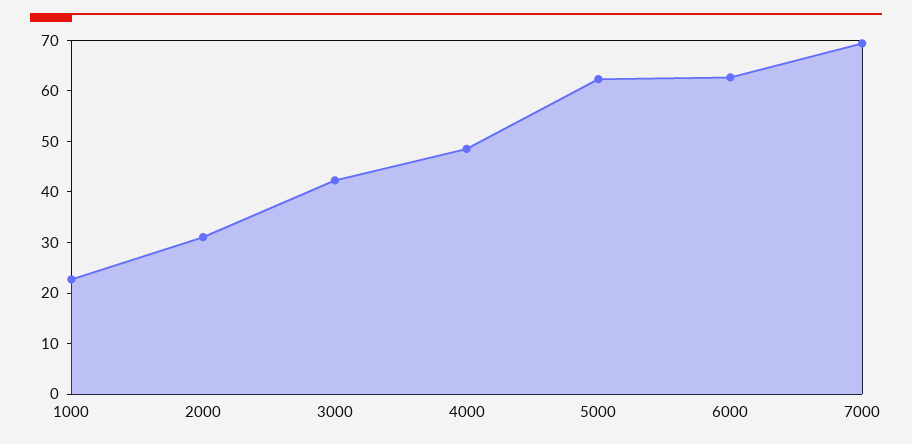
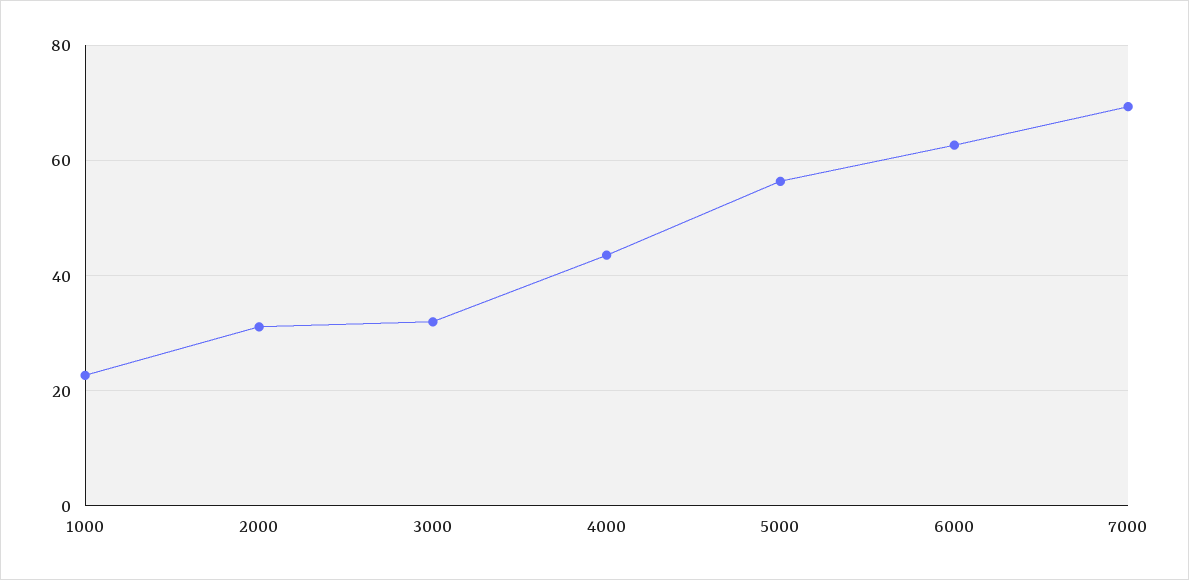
  {
    "1000": 22,
    "2000": 32,
-   "3000": 42,
+   "3000": 32,
-   "4000": 48,
+   "4000": 44,
-   "5000": 62,
+   "5000": 56,
    "6000": 62,
    "7000": 70
  }

